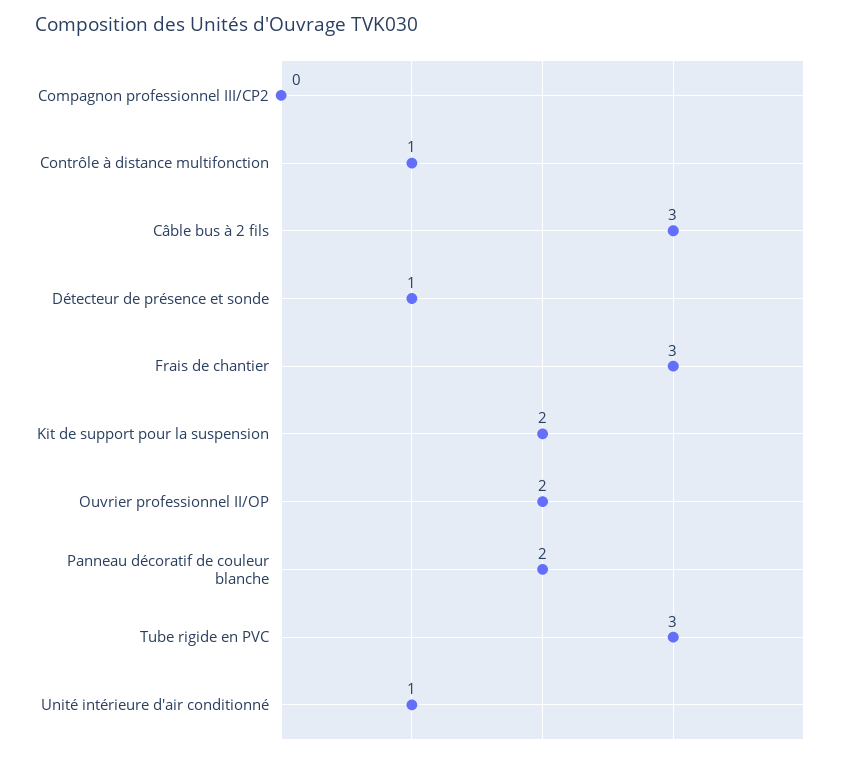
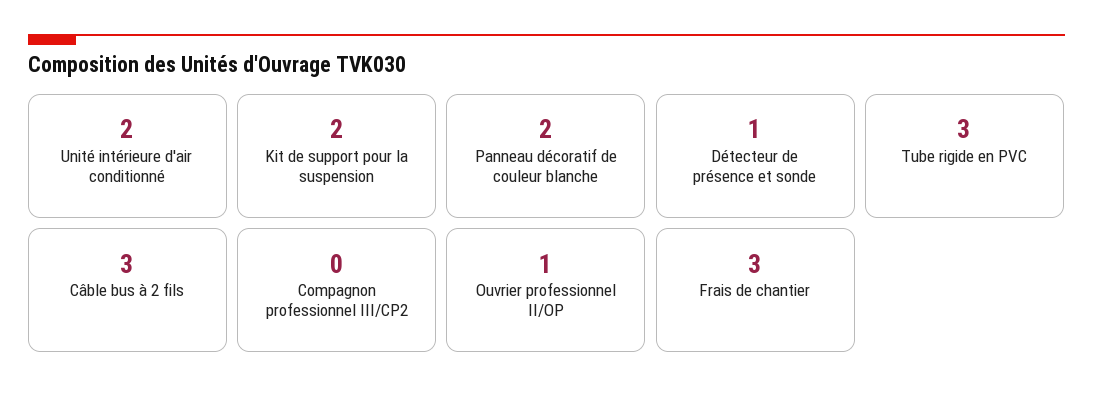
  {
    "Compagnon professionnel III/CP2": 0,
-   "Contrôle à distance multifonction": 1,
    "Câble bus à 2 fils": 3,
    "Détecteur de présence et sonde": 1,
    "Frais de chantier": 3,
    "Kit de support pour la suspension": 2,
-   "Ouvrier professionnel II/OP": 2,
+   "Ouvrier professionnel II/OP": 1,
    "Panneau décoratif de couleur blanche": 2,
    "Tube rigide en PVC": 3,
-   "Unité intérieure d'air conditionné": 1
+   "Unité intérieure d'air conditionné": 2
  }

